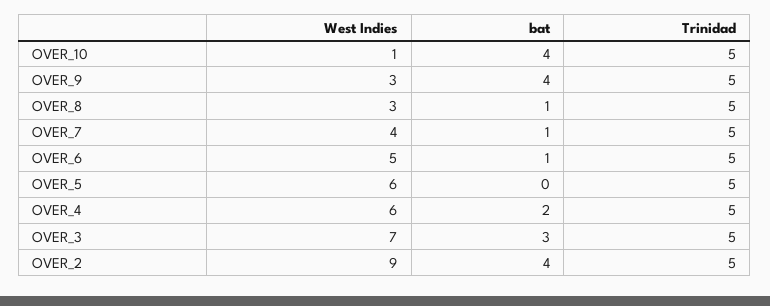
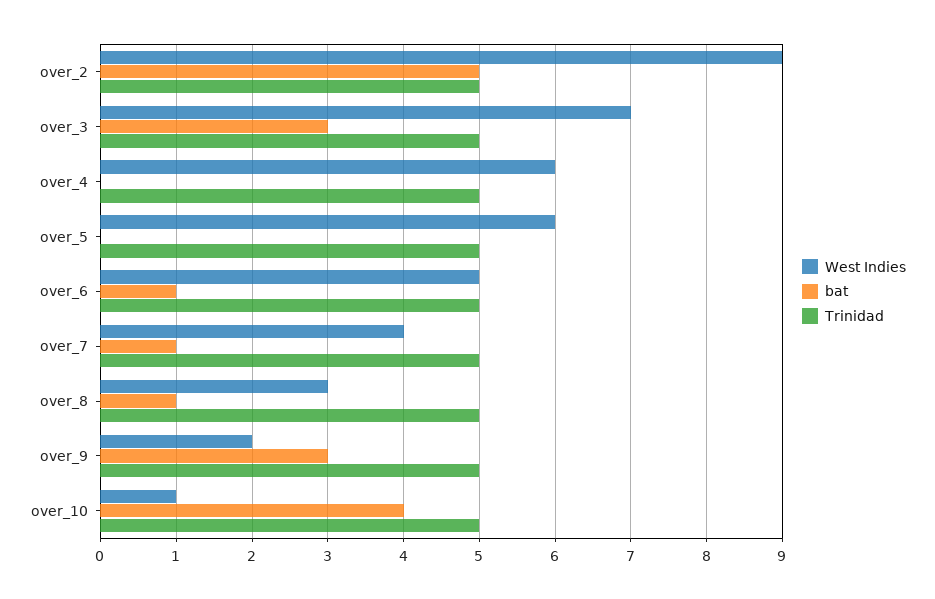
  {
    "West Indies": {
      "OVER_10": 1,
-     "OVER_9": 3,
+     "OVER_9": 2,
      "OVER_8": 3,
      "OVER_7": 4,
      "OVER_6": 5,
      "OVER_5": 6,
      "OVER_4": 6,
      "OVER_3": 7,
      "OVER_2": 9
    },
    "bat": {
      "OVER_10": 4,
-     "OVER_9": 4,
+     "OVER_9": 3,
      "OVER_8": 1,
      "OVER_7": 1,
      "OVER_6": 1,
      "OVER_5": 0,
-     "OVER_4": 2,
+     "OVER_4": 0,
      "OVER_3": 3,
-     "OVER_2": 4
+     "OVER_2": 5
    },
    "Trinidad": {
      "OVER_10": 5,
      "OVER_9": 5,
      "OVER_8": 5,
      "OVER_7": 5,
      "OVER_6": 5,
      "OVER_5": 5,
      "OVER_4": 5,
      "OVER_3": 5,
      "OVER_2": 5
    }
  }

